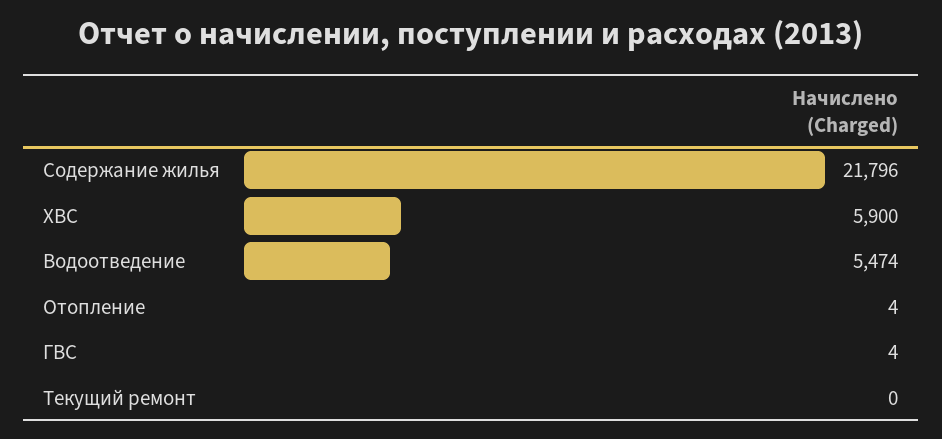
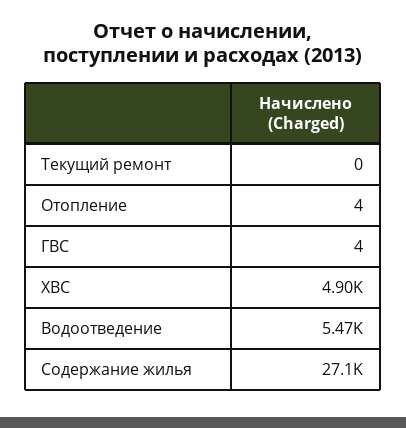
  {
-   "Содержание жилья": 21796,
+   "Содержание жилья": 27100,
-   "ХВС": 5900,
+   "ХВС": 4900,
    "Водоотведение": 5474,
    "Отопление": 4,
    "ГВС": 4,
    "Текущий ремонт": 0
  }

